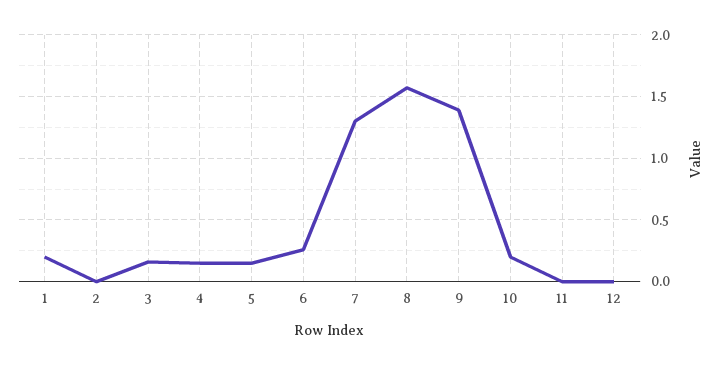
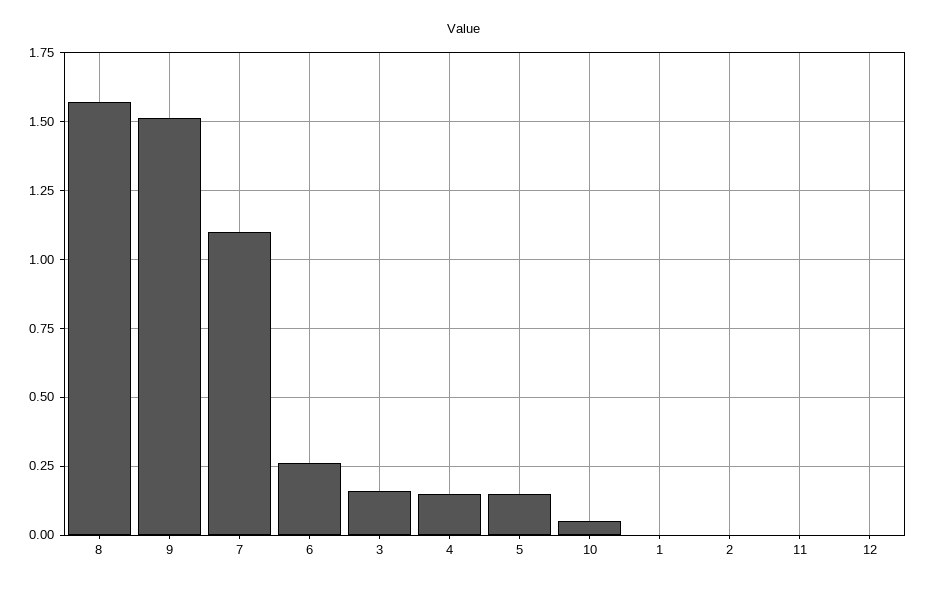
  {
-   "1": 0.2,
+   "1": 0,
    "2": 0,
    "3": 0.15,
    "4": 0.15,
    "5": 0.15,
    "6": 0.25,
-   "7": 1.3,
+   "7": 1.1,
    "8": 1.55,
-   "9": 1.4,
+   "9": 1.5,
-   "10": 0.2,
+   "10": 0.05,
    "11": 0,
    "12": 0
  }

